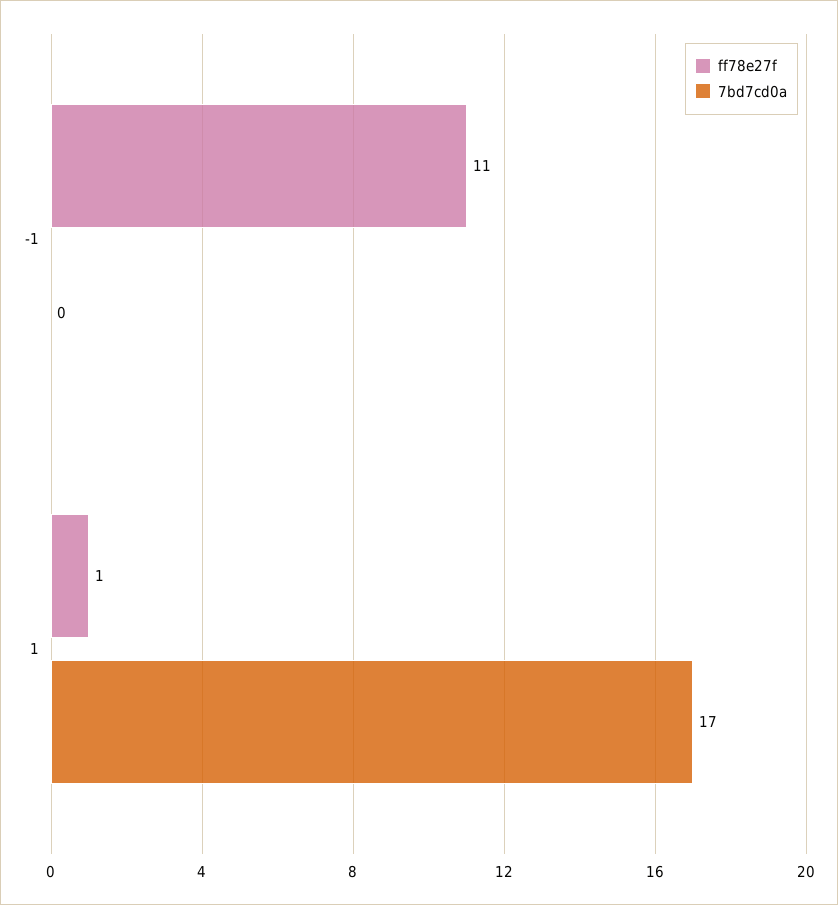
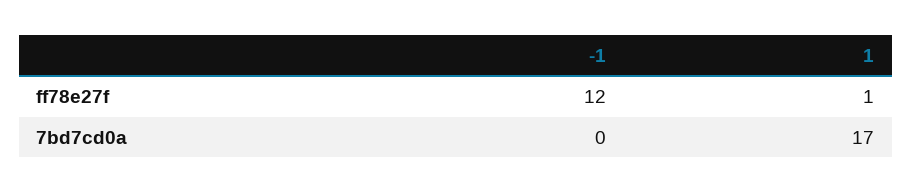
  {
    "ff78e27f": {
-     "-1": 11,
+     "-1": 12,
      "1": 1
    },
    "7bd7cd0a": {
      "-1": 0,
      "1": 17
    }
  }

